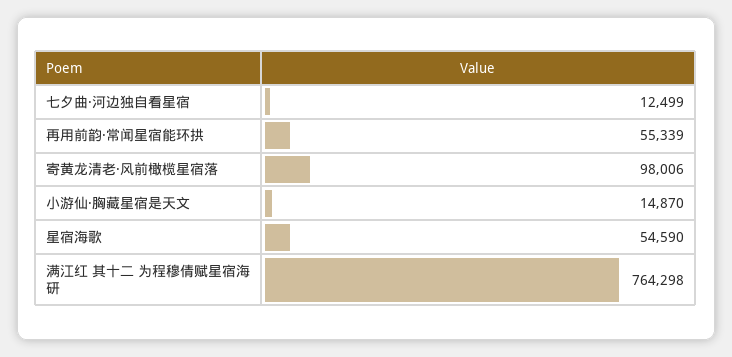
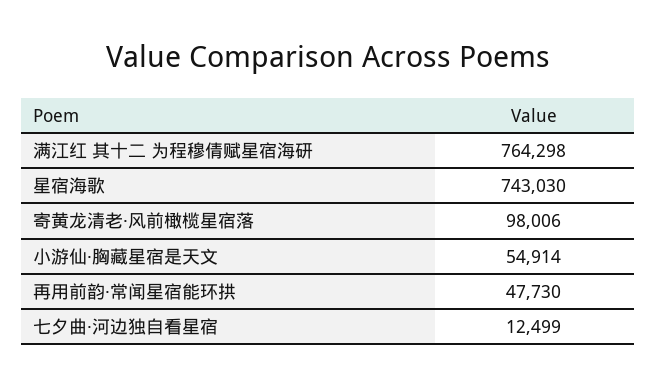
  {
    "七夕曲·河边独自看星宿": 12499,
-   "再用前韵·常闻星宿能环拱": 55339,
+   "再用前韵·常闻星宿能环拱": 47730,
    "寄黄龙清老·风前橄榄星宿落": 98006,
-   "小游仙·胸藏星宿是天文": 14870,
+   "小游仙·胸藏星宿是天文": 54914,
-   "星宿海歌": 54590,
+   "星宿海歌": 743030,
    "满江红 其十二 为程穆倩赋星宿海研": 764298
  }

